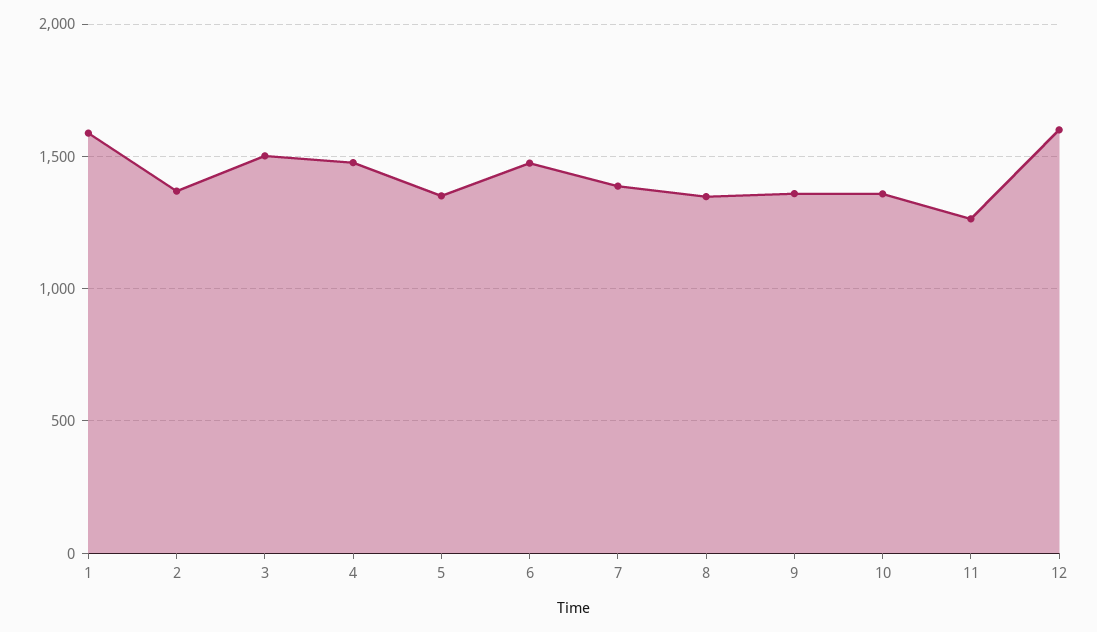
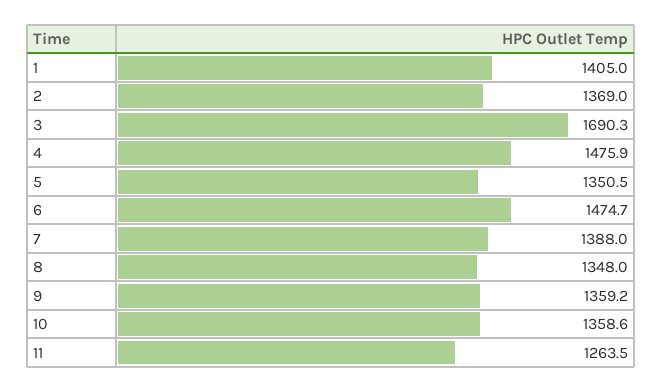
  {
-   "1": 1600,
+   "1": 1405,
    "2": 1369,
-   "3": 1500,
+   "3": 1690.3,
    "4": 1475.9,
    "5": 1350.5,
    "6": 1474.7,
    "7": 1388,
    "8": 1348,
    "9": 1359.2,
    "10": 1358.6,
-   "11": 1263.5,
+   "11": 1263.5
-   "12": 1600
  }

